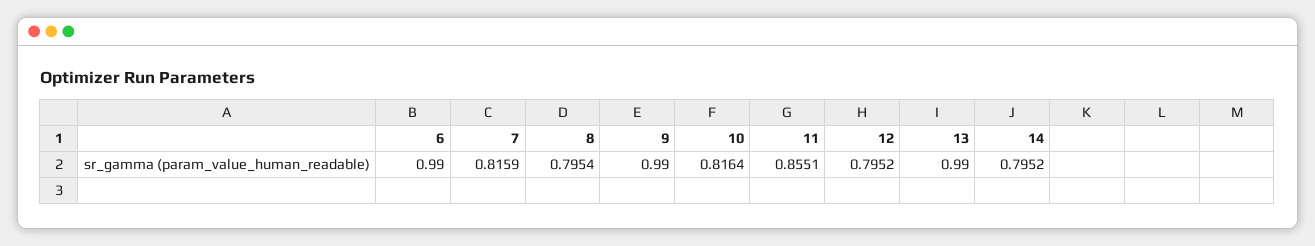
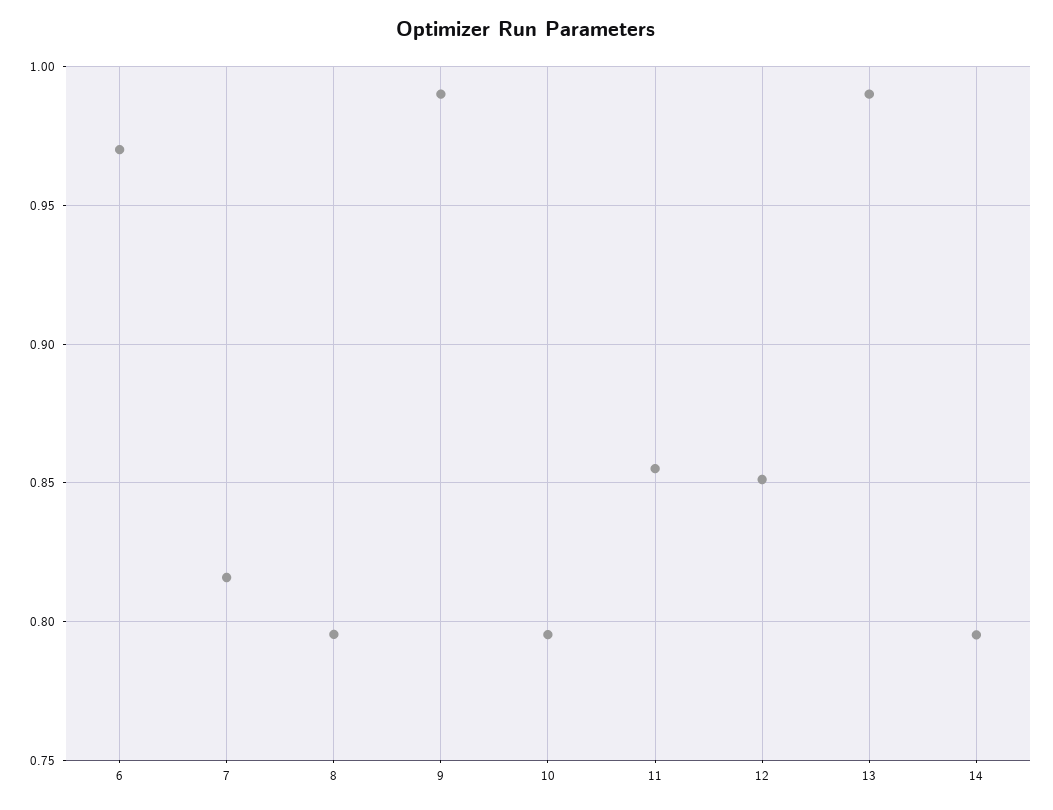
  {
-   "6": 0.99,
+   "6": 0.97,
    "7": 0.8159,
    "8": 0.7954,
    "9": 0.99,
-   "10": 0.8164,
+   "10": 0.795,
    "11": 0.8551,
-   "12": 0.7952,
+   "12": 0.85,
    "13": 0.99,
    "14": 0.7952
  }

